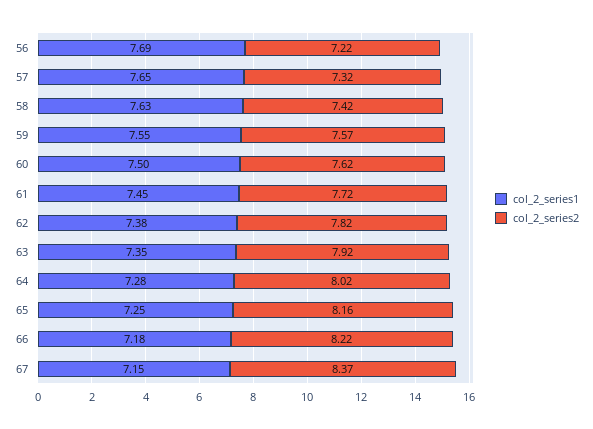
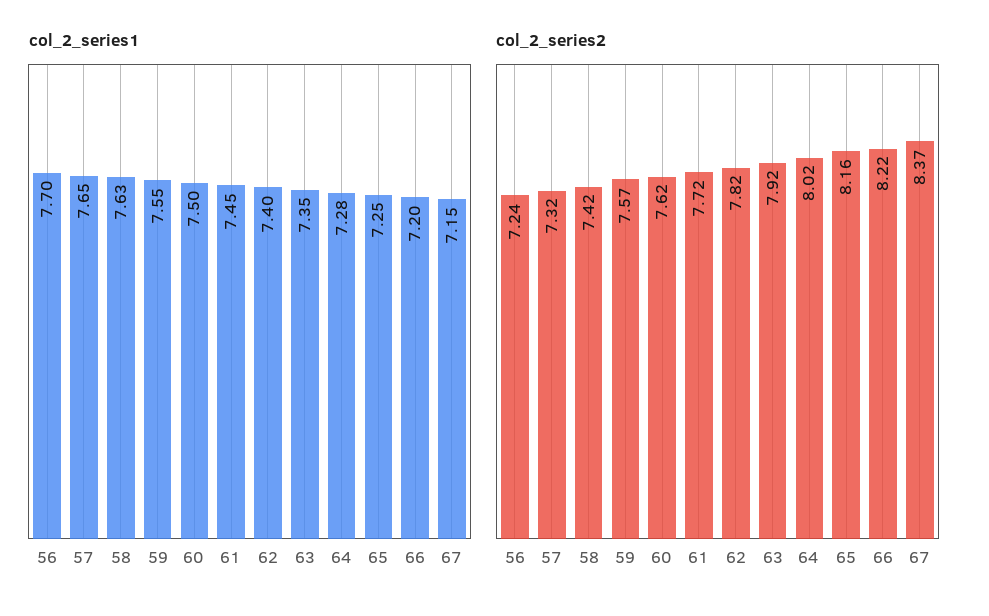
  {
    "col_2_series1": {
-     "56": 7.69,
+     "56": 7.7,
      "57": 7.65,
      "58": 7.63,
      "59": 7.55,
      "60": 7.5,
      "61": 7.45,
-     "62": 7.38,
+     "62": 7.4,
      "63": 7.35,
      "64": 7.28,
      "65": 7.25,
-     "66": 7.18,
+     "66": 7.2,
      "67": 7.15
    },
    "col_2_series2": {
-     "56": 7.22,
+     "56": 7.24,
      "57": 7.32,
      "58": 7.42,
      "59": 7.57,
      "60": 7.62,
      "61": 7.72,
      "62": 7.82,
      "63": 7.92,
      "64": 8.02,
      "65": 8.16,
      "66": 8.22,
      "67": 8.37
    }
  }

